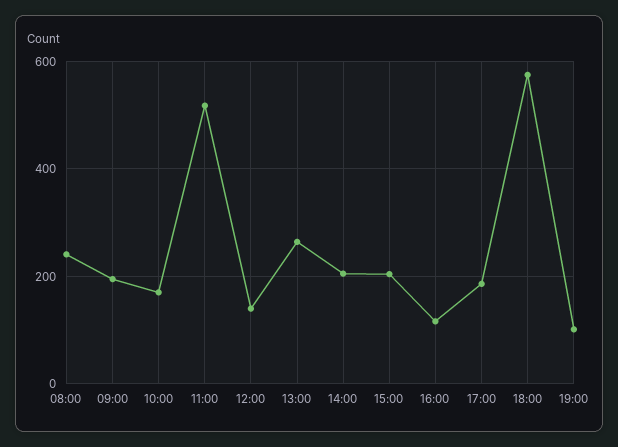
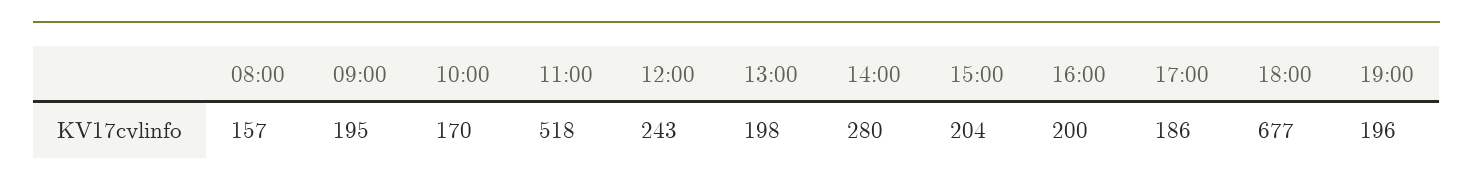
  {
-   "08:00": 240,
+   "08:00": 157,
    "09:00": 195,
    "10:00": 170,
    "11:00": 518,
-   "12:00": 140,
+   "12:00": 243,
-   "13:00": 260,
+   "13:00": 198,
-   "14:00": 200,
+   "14:00": 280,
    "15:00": 204,
-   "16:00": 120,
+   "16:00": 200,
    "17:00": 186,
-   "18:00": 580,
+   "18:00": 677,
-   "19:00": 100
+   "19:00": 196
  }

